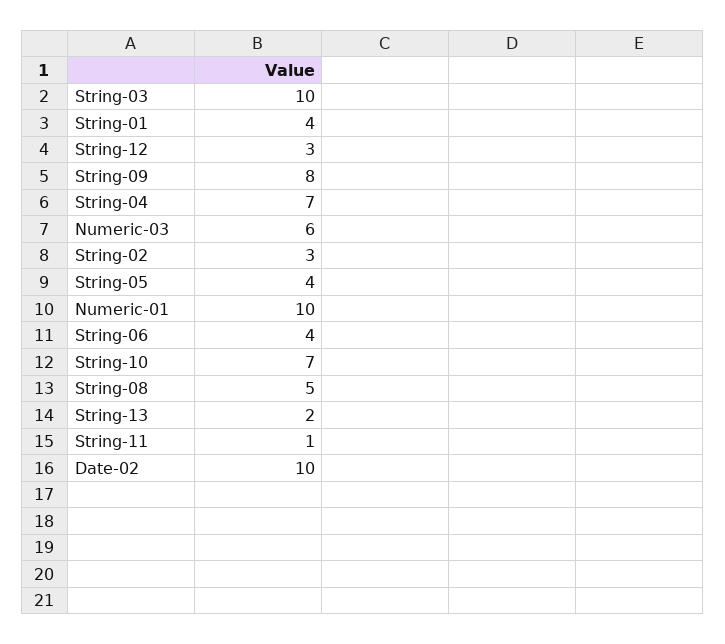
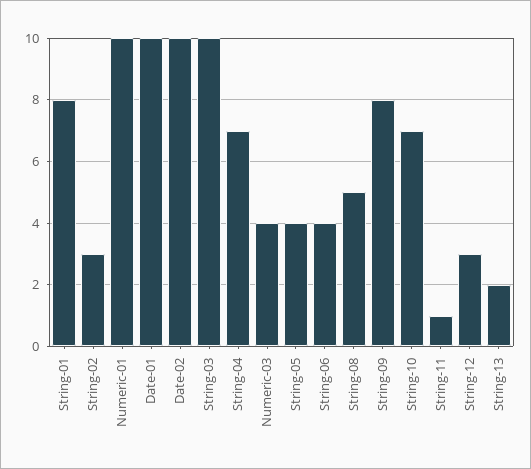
  {
    "String-03": 10,
-   "String-01": 4,
+   "String-01": 8,
    "String-12": 3,
    "String-09": 8,
    "String-04": 7,
-   "Numeric-03": 6,
+   "Numeric-03": 4,
    "String-02": 3,
    "String-05": 4,
    "Numeric-01": 10,
    "String-06": 4,
    "String-10": 7,
    "String-08": 5,
    "String-13": 2,
    "String-11": 1,
-   "Date-02": 10
+   "Date-02": 10,
+   "Date-01": 10
  }

